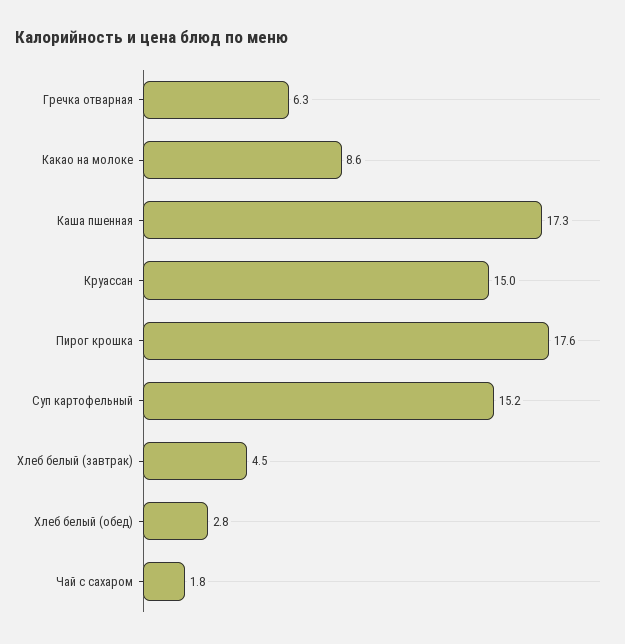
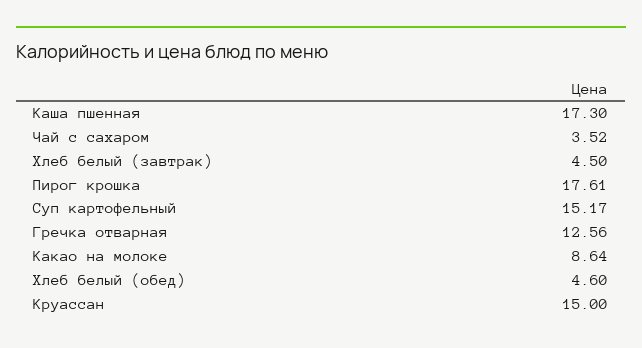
  {
-   "Гречка отварная": 6.3,
+   "Гречка отварная": 12.56,
    "Какао на молоке": 8.64,
    "Каша пшенная": 17.3,
    "Круассан": 15,
    "Пирог крошка": 17.61,
    "Суп картофельный": 15.17,
    "Хлеб белый (завтрак)": 4.5,
-   "Хлеб белый (обед)": 2.8,
+   "Хлеб белый (обед)": 4.6,
-   "Чай с сахаром": 1.8
+   "Чай с сахаром": 3.52
  }

